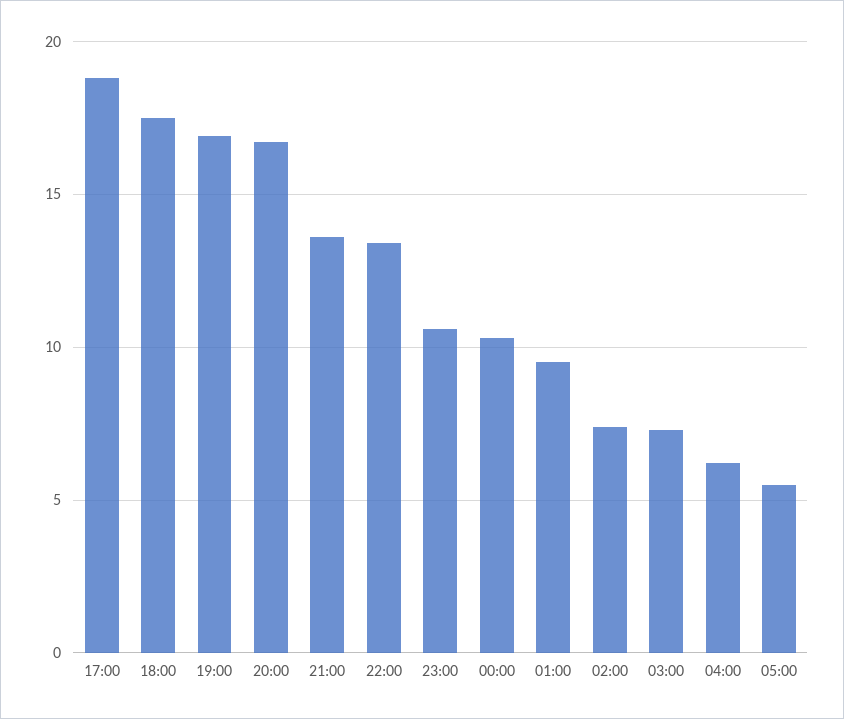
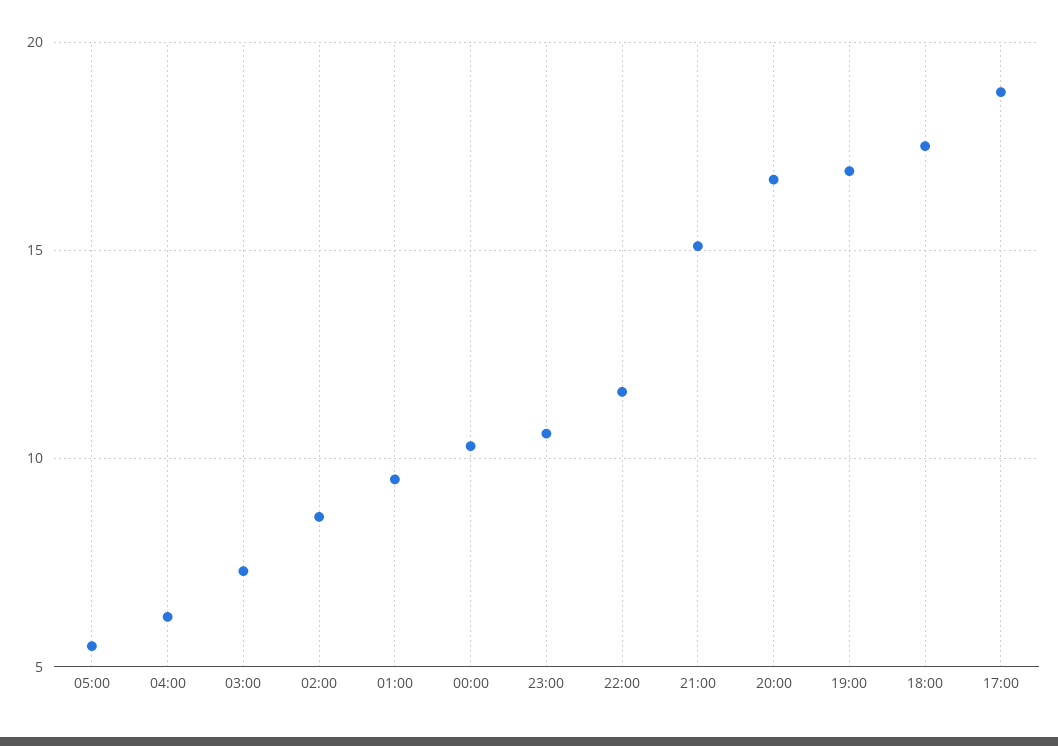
  {
    "17:00": 19,
    "18:00": 17.5,
    "19:00": 17,
    "20:00": 16.5,
-   "21:00": 13.5,
+   "21:00": 15,
-   "22:00": 13.5,
+   "22:00": 11.5,
    "23:00": 10.5,
    "00:00": 10.5,
    "01:00": 9.5,
-   "02:00": 7.5,
+   "02:00": 8.5,
    "03:00": 7.5,
    "04:00": 6,
    "05:00": 5.5
  }

